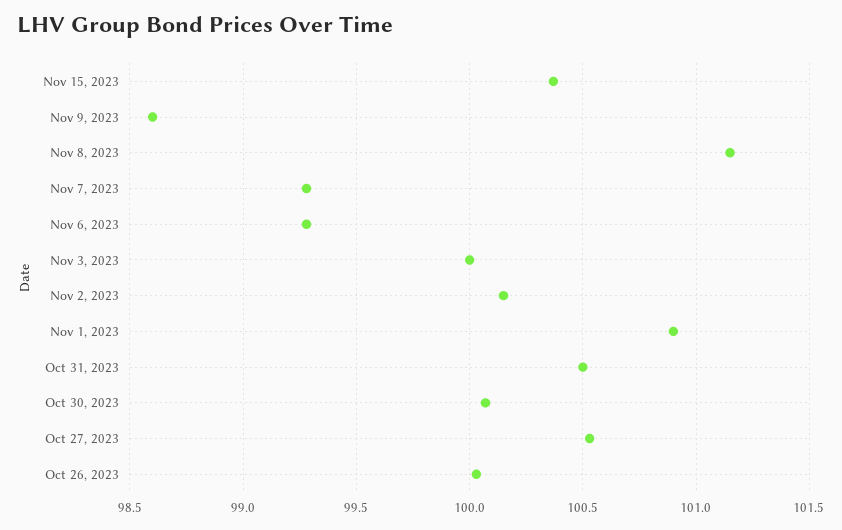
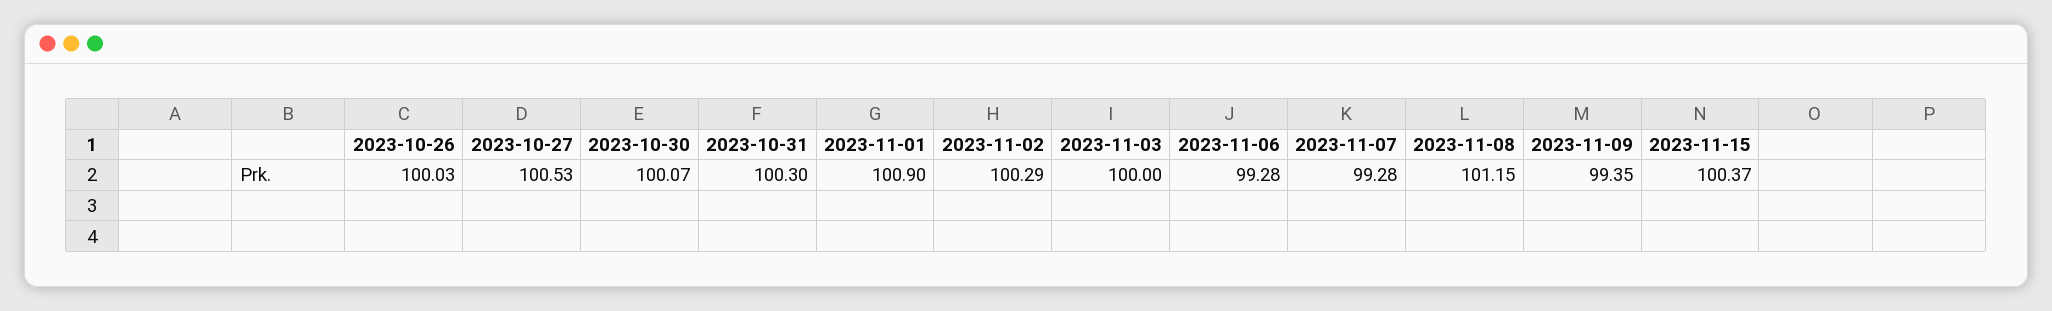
  {
    "Nov 15, 2023": 100.37,
-   "Nov 9, 2023": 98.6,
+   "Nov 9, 2023": 99.35,
    "Nov 8, 2023": 101.15,
    "Nov 7, 2023": 99.28,
    "Nov 6, 2023": 99.28,
    "Nov 3, 2023": 100,
-   "Nov 2, 2023": 100.15,
+   "Nov 2, 2023": 100.29,
    "Nov 1, 2023": 100.9,
-   "Oct 31, 2023": 100.5,
+   "Oct 31, 2023": 100.3,
    "Oct 30, 2023": 100.07,
    "Oct 27, 2023": 100.53,
    "Oct 26, 2023": 100.03
  }

